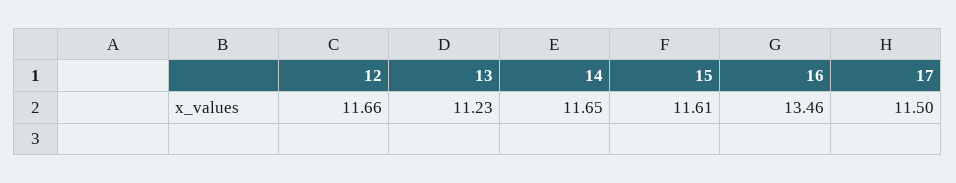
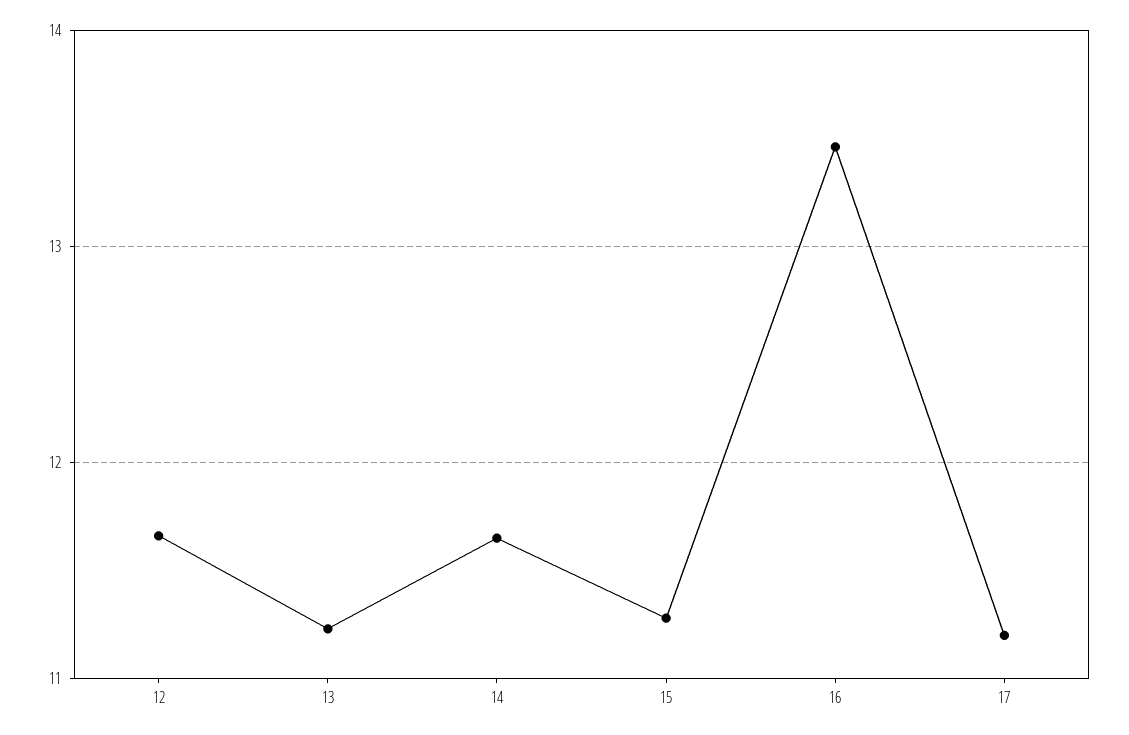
  {
    "12": 11.66,
    "13": 11.23,
    "14": 11.65,
-   "15": 11.61,
+   "15": 11.3,
    "16": 13.46,
-   "17": 11.5
+   "17": 11.2
  }

